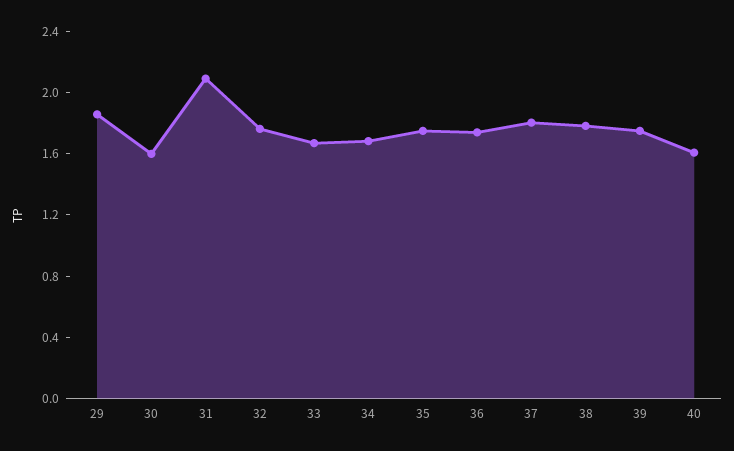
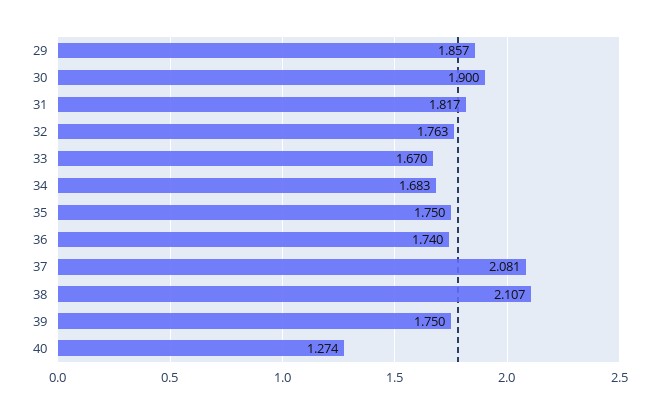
  {
    "29": 1.857,
-   "30": 1.6,
+   "30": 1.9,
-   "31": 2.1,
+   "31": 1.817,
    "32": 1.763,
    "33": 1.67,
    "34": 1.683,
    "35": 1.75,
    "36": 1.74,
-   "37": 1.8,
+   "37": 2.081,
-   "38": 1.8,
+   "38": 2.107,
    "39": 1.75,
-   "40": 1.6
+   "40": 1.274
  }

